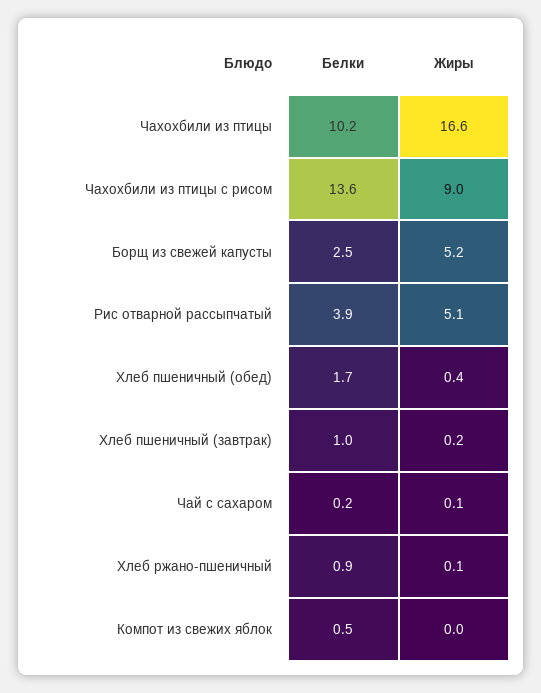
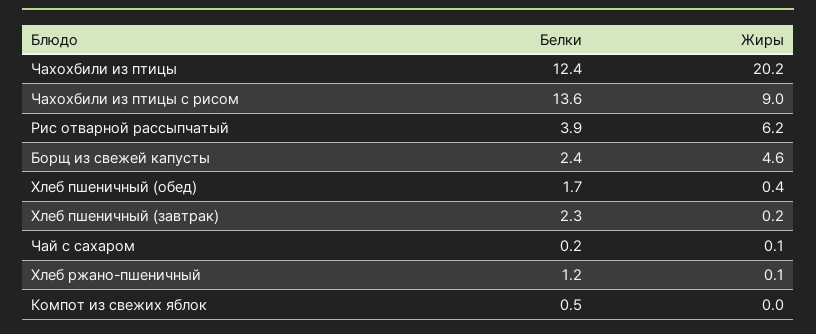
  {
    "Белки": {
-     "Чахохбили из птицы": 10.2,
+     "Чахохбили из птицы": 12.4,
      "Чахохбили из птицы с рисом": 13.6,
-     "Борщ из свежей капусты": 2.5,
+     "Борщ из свежей капусты": 2.4,
      "Рис отварной рассыпчатый": 3.9,
      "Хлеб пшеничный (обед)": 1.7,
-     "Хлеб пшеничный (завтрак)": 1,
+     "Хлеб пшеничный (завтрак)": 2.3,
      "Чай с сахаром": 0.2,
-     "Хлеб ржано-пшеничный": 0.9,
+     "Хлеб ржано-пшеничный": 1.2,
      "Компот из свежих яблок": 0.5
    },
    "Жиры": {
-     "Чахохбили из птицы": 16.6,
+     "Чахохбили из птицы": 20.2,
      "Чахохбили из птицы с рисом": 9,
-     "Борщ из свежей капусты": 5.2,
+     "Борщ из свежей капусты": 4.6,
-     "Рис отварной рассыпчатый": 5.1,
+     "Рис отварной рассыпчатый": 6.2,
      "Хлеб пшеничный (обед)": 0.4,
      "Хлеб пшеничный (завтрак)": 0.2,
      "Чай с сахаром": 0.1,
      "Хлеб ржано-пшеничный": 0.1,
      "Компот из свежих яблок": 0
    }
  }

